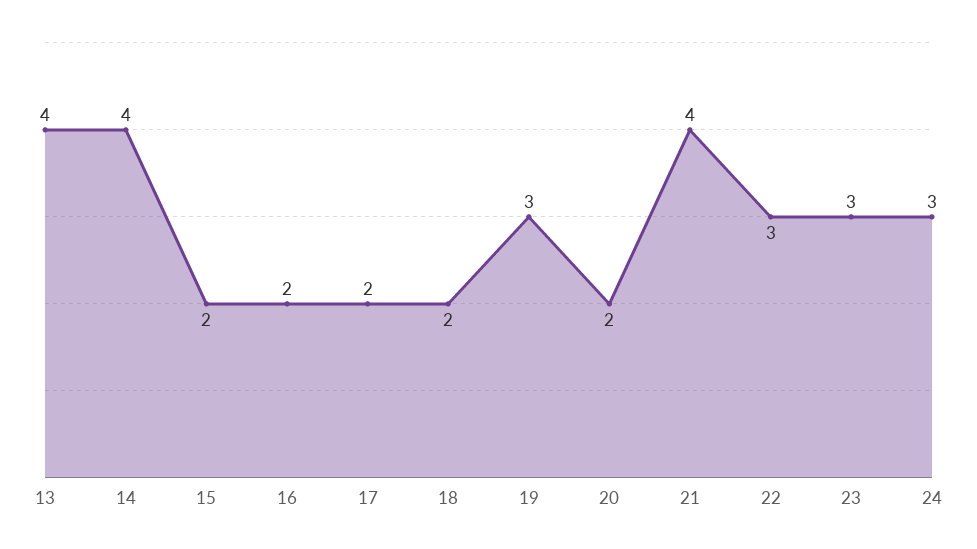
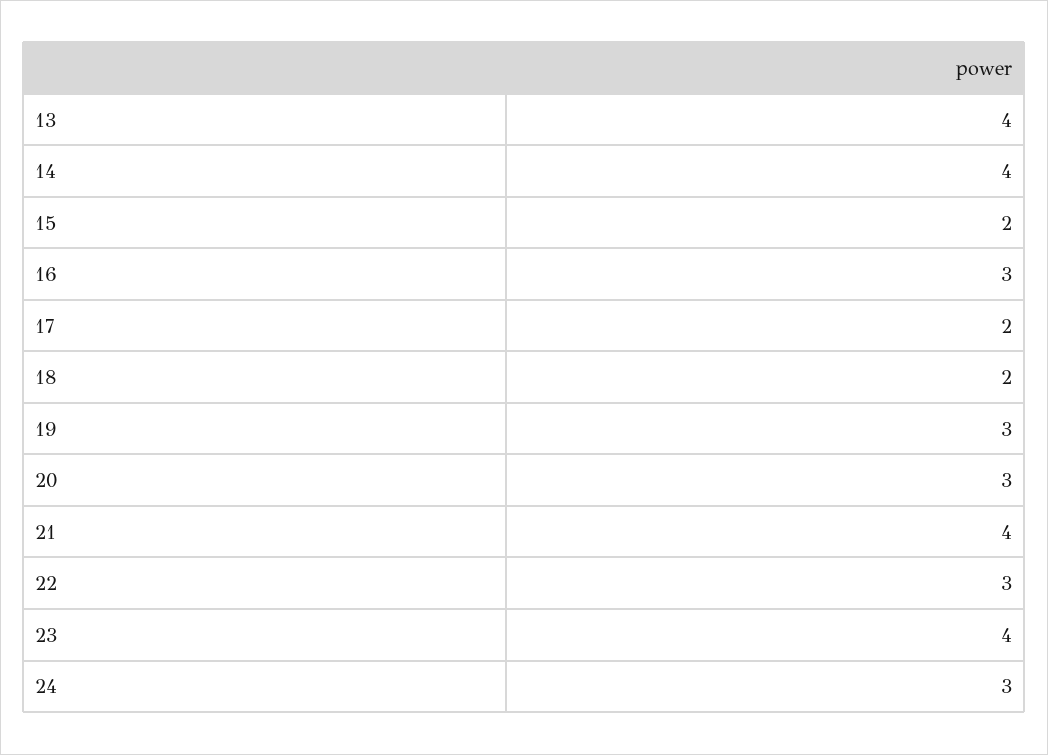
  {
    "13": 4,
    "14": 4,
    "15": 2,
-   "16": 2,
+   "16": 3,
    "17": 2,
    "18": 2,
    "19": 3,
-   "20": 2,
+   "20": 3,
    "21": 4,
    "22": 3,
-   "23": 3,
+   "23": 4,
    "24": 3
  }

